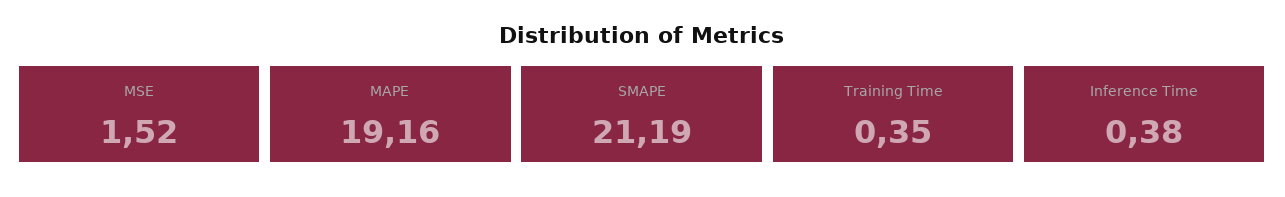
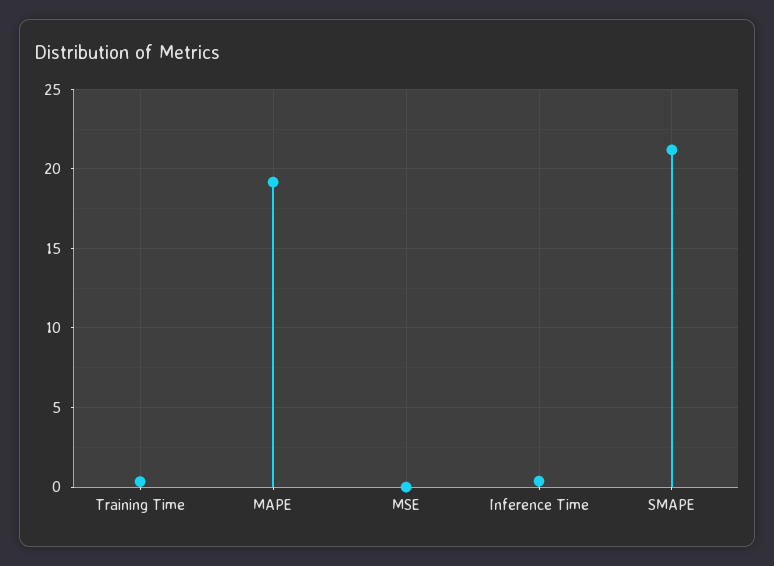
  {
-   "MSE": 1.52,
+   "MSE": 0,
    "MAPE": 19.16,
    "SMAPE": 21.19,
    "Training Time": 0.35,
    "Inference Time": 0.38
  }

